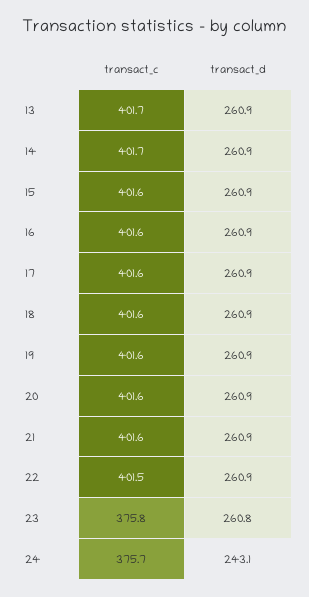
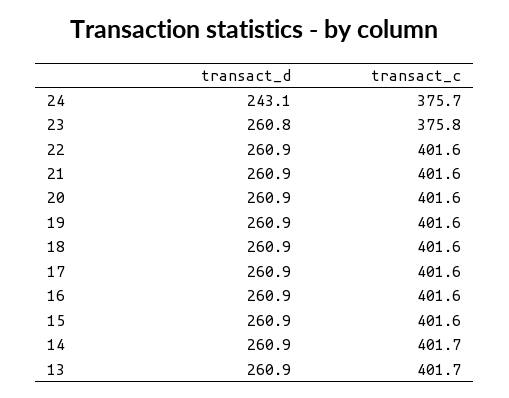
  {
    "transact_c": {
      "13": 401.7,
      "14": 401.7,
      "15": 401.6,
      "16": 401.6,
      "17": 401.6,
      "18": 401.6,
      "19": 401.6,
      "20": 401.6,
      "21": 401.6,
-     "22": 401.5,
+     "22": 401.6,
      "23": 375.8,
      "24": 375.7
    },
    "transact_d": {
      "13": 260.9,
      "14": 260.9,
      "15": 260.9,
      "16": 260.9,
      "17": 260.9,
      "18": 260.9,
      "19": 260.9,
      "20": 260.9,
      "21": 260.9,
      "22": 260.9,
      "23": 260.8,
      "24": 243.1
    }
  }

